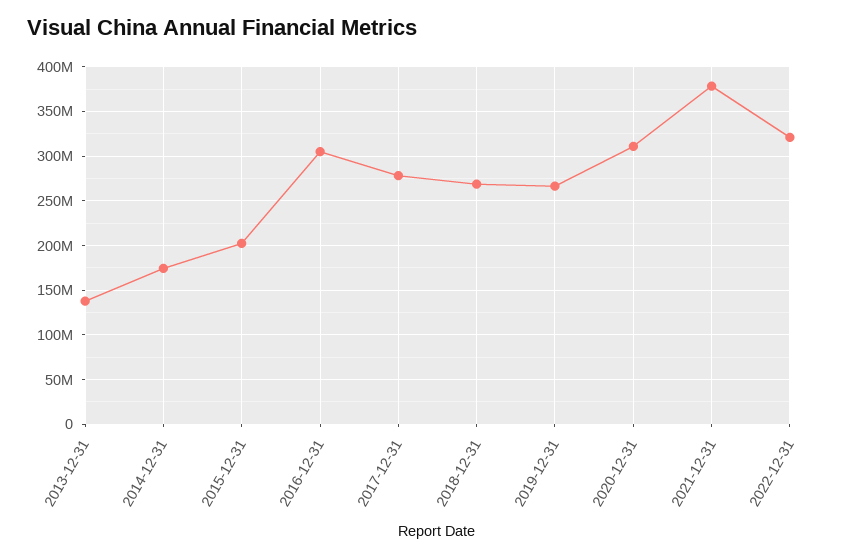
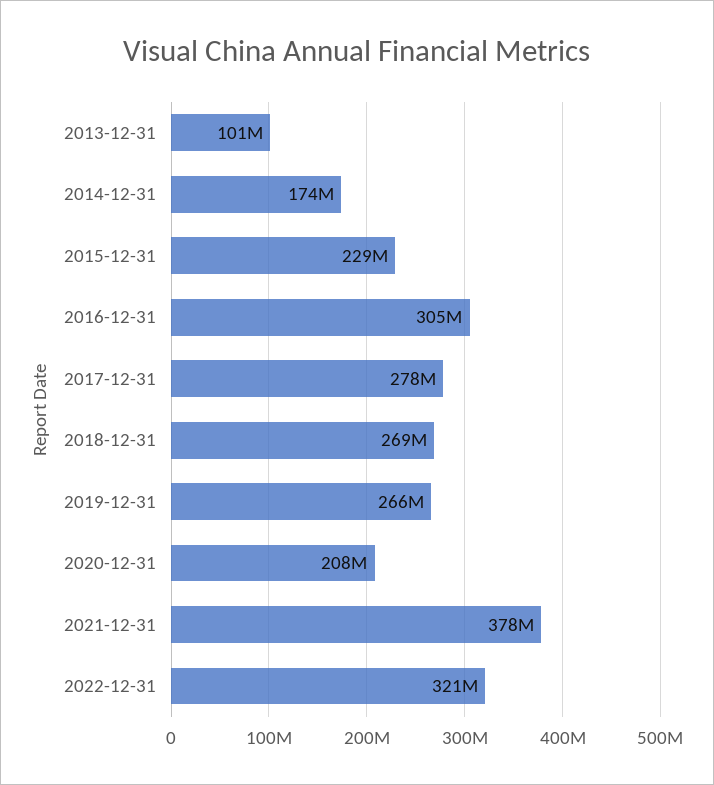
  {
-   "2013-12-31": 140000000,
+   "2013-12-31": 101000000,
    "2014-12-31": 174000000,
-   "2015-12-31": 200000000,
+   "2015-12-31": 229000000,
    "2016-12-31": 305000000,
    "2017-12-31": 278000000,
    "2018-12-31": 269000000,
    "2019-12-31": 266000000,
-   "2020-12-31": 310000000,
+   "2020-12-31": 208000000,
    "2021-12-31": 378000000,
    "2022-12-31": 321000000
  }

